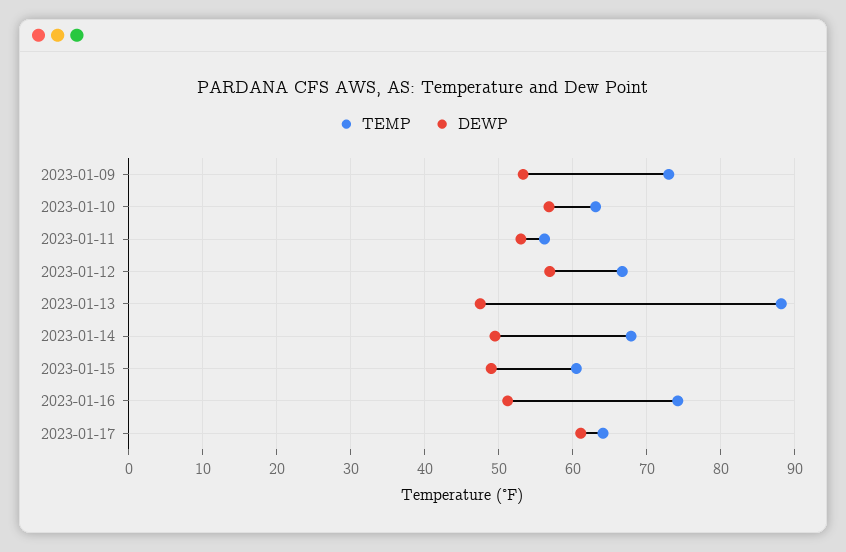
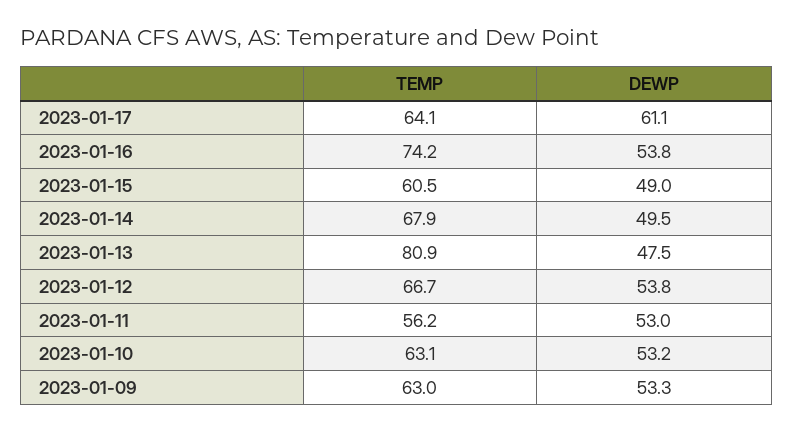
  {
    "TEMP": {
-     "2023-01-09": 73,
+     "2023-01-09": 63,
      "2023-01-10": 63.1,
      "2023-01-11": 56.2,
      "2023-01-12": 66.7,
-     "2023-01-13": 88,
+     "2023-01-13": 80.9,
      "2023-01-14": 67.9,
      "2023-01-15": 60.5,
      "2023-01-16": 74.2,
      "2023-01-17": 64.1
    },
    "DEWP": {
      "2023-01-09": 53.3,
-     "2023-01-10": 57,
+     "2023-01-10": 53.2,
      "2023-01-11": 53,
-     "2023-01-12": 57,
+     "2023-01-12": 53.8,
      "2023-01-13": 47.5,
      "2023-01-14": 49.5,
      "2023-01-15": 49,
-     "2023-01-16": 51,
+     "2023-01-16": 53.8,
      "2023-01-17": 61.1
    }
  }

